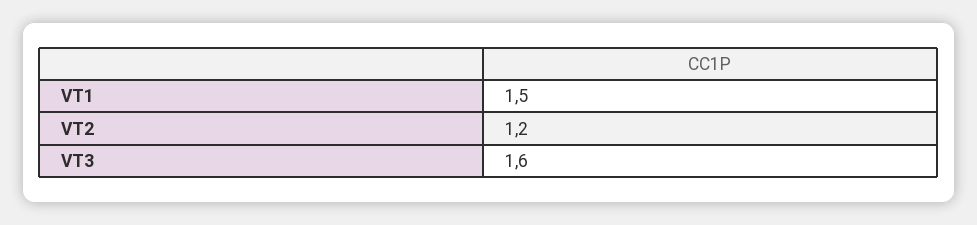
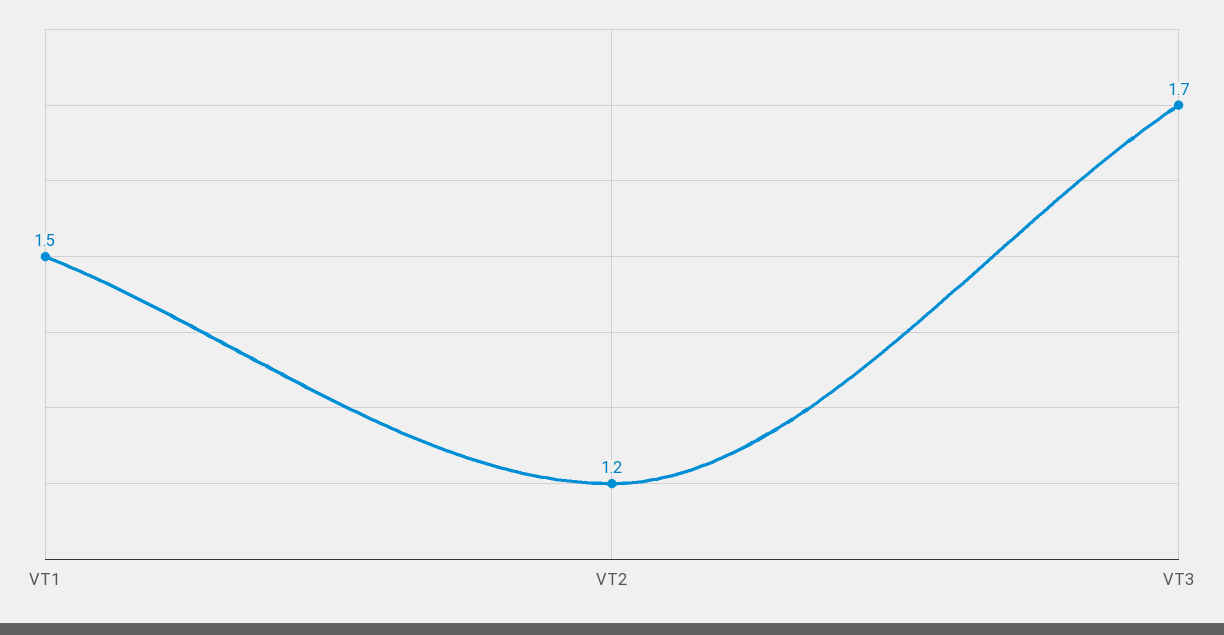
  {
    "VT1": 1.5,
    "VT2": 1.2,
-   "VT3": 1.6
+   "VT3": 1.7
  }

